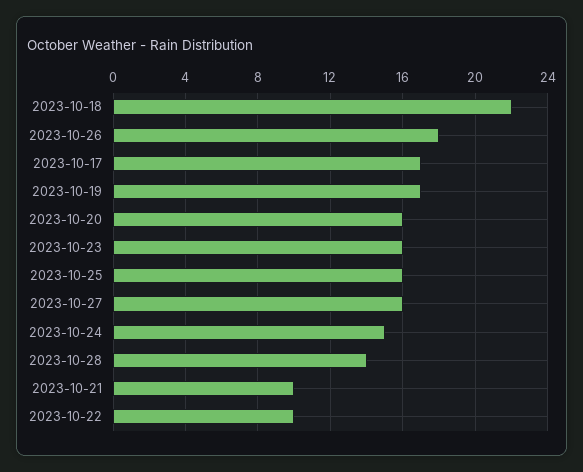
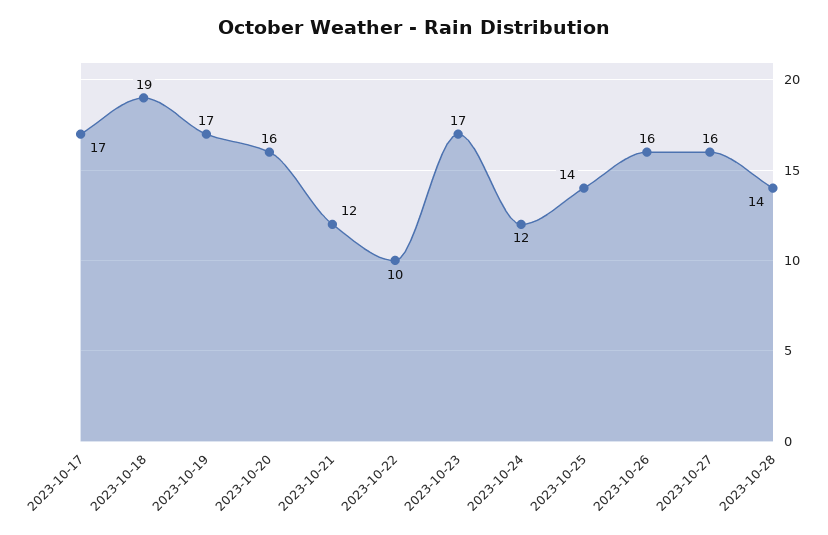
  {
-   "2023-10-18": 22,
+   "2023-10-18": 19,
-   "2023-10-26": 18,
+   "2023-10-26": 16,
    "2023-10-17": 17,
    "2023-10-19": 17,
    "2023-10-20": 16,
-   "2023-10-23": 16,
+   "2023-10-23": 17,
-   "2023-10-25": 16,
+   "2023-10-25": 14,
    "2023-10-27": 16,
-   "2023-10-24": 15,
+   "2023-10-24": 12,
    "2023-10-28": 14,
-   "2023-10-21": 10,
+   "2023-10-21": 12,
    "2023-10-22": 10
  }

